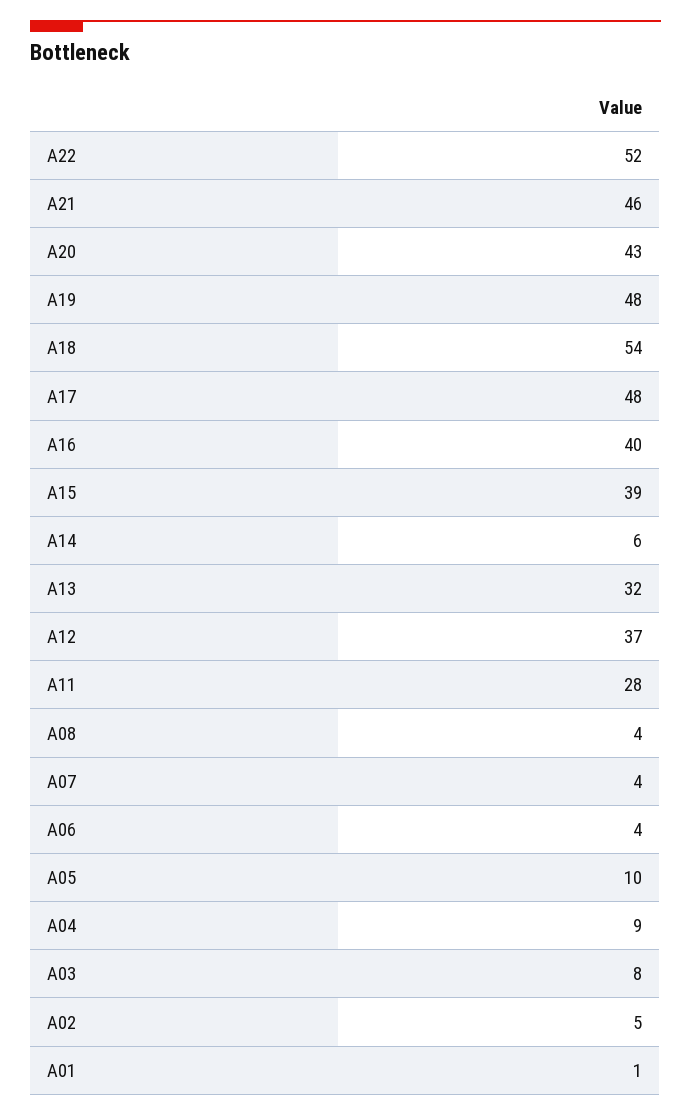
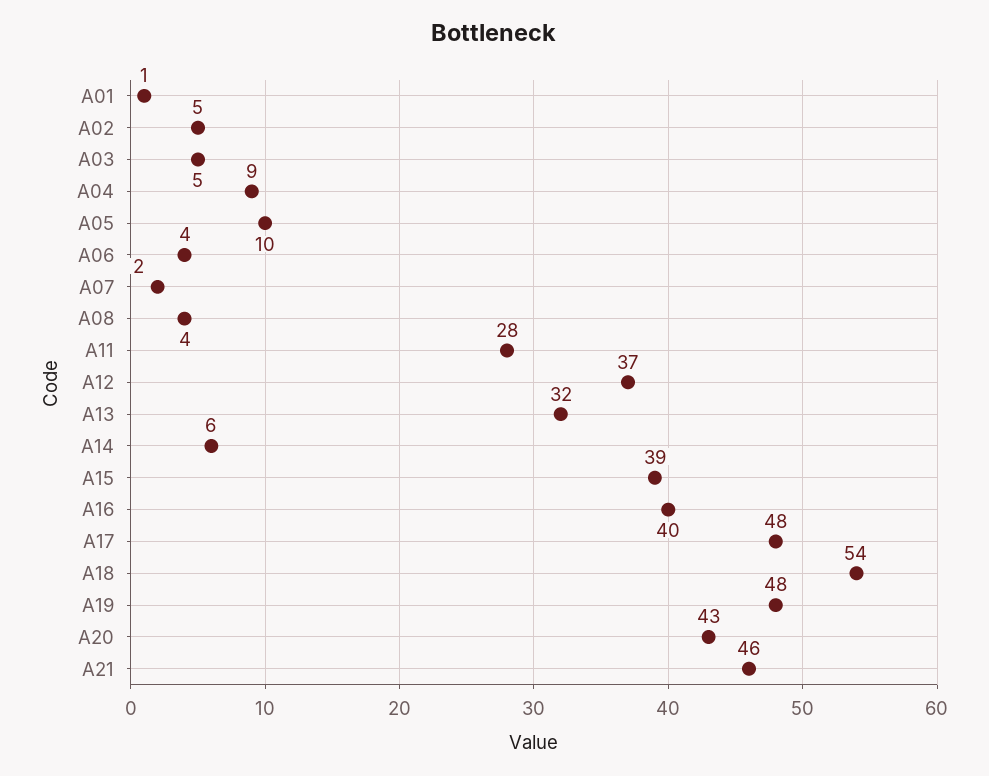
  {
-   "A22": 52,
    "A21": 46,
    "A20": 43,
    "A19": 48,
    "A18": 54,
    "A17": 48,
    "A16": 40,
    "A15": 39,
    "A14": 6,
    "A13": 32,
    "A12": 37,
    "A11": 28,
    "A08": 4,
-   "A07": 4,
+   "A07": 2,
    "A06": 4,
    "A05": 10,
    "A04": 9,
-   "A03": 8,
+   "A03": 5,
    "A02": 5,
    "A01": 1
  }

